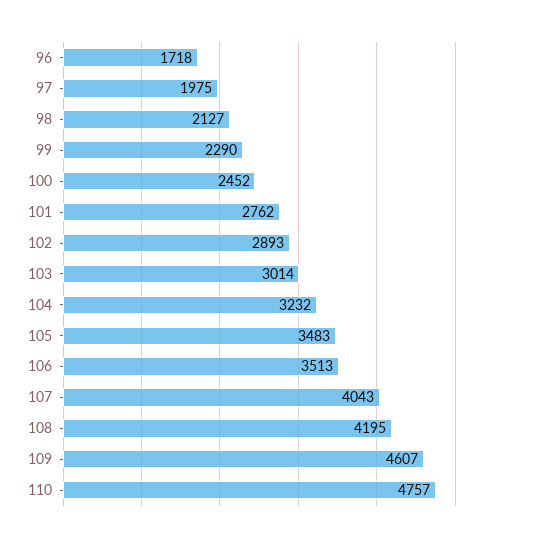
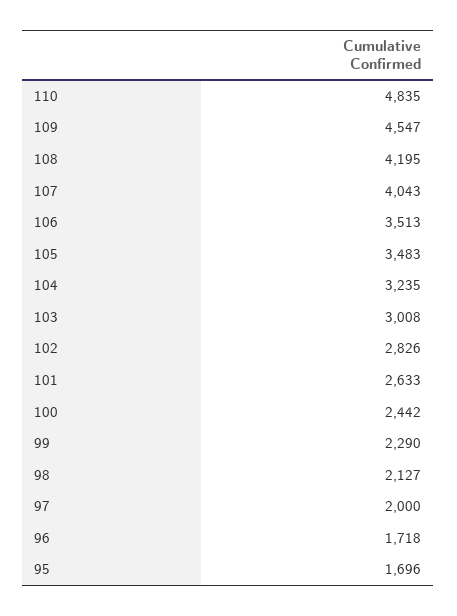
  {
    "96": 1718,
-   "97": 1975,
+   "97": 2000,
    "98": 2127,
    "99": 2290,
-   "100": 2452,
+   "100": 2442,
-   "101": 2762,
+   "101": 2633,
-   "102": 2893,
+   "102": 2826,
-   "103": 3014,
+   "103": 3008,
-   "104": 3232,
+   "104": 3235,
    "105": 3483,
    "106": 3513,
    "107": 4043,
    "108": 4195,
-   "109": 4607,
+   "109": 4547,
-   "110": 4757
+   "110": 4835,
+   "95": 1696
  }

